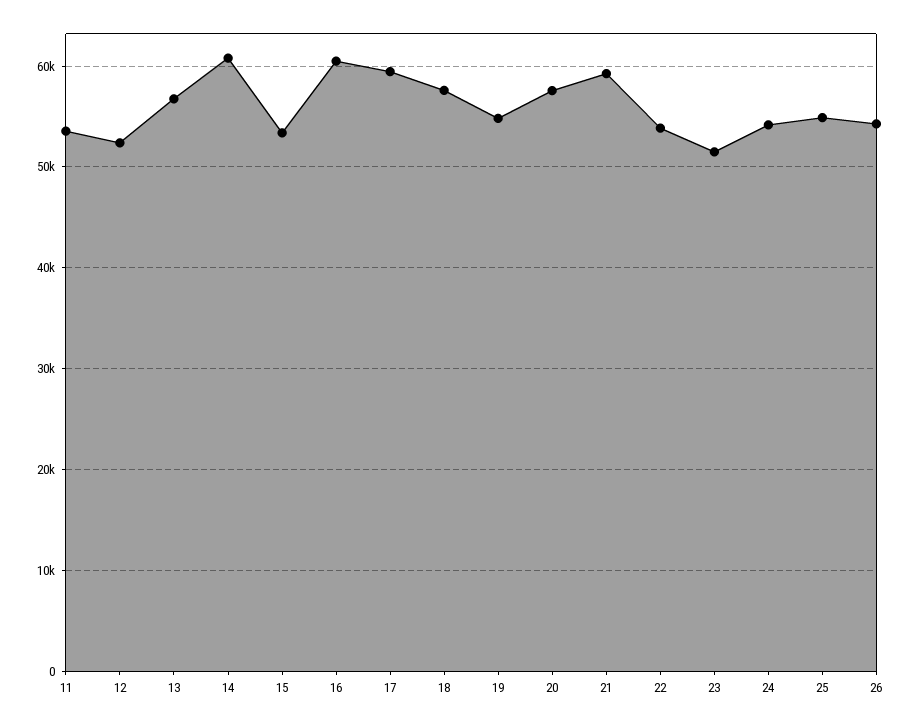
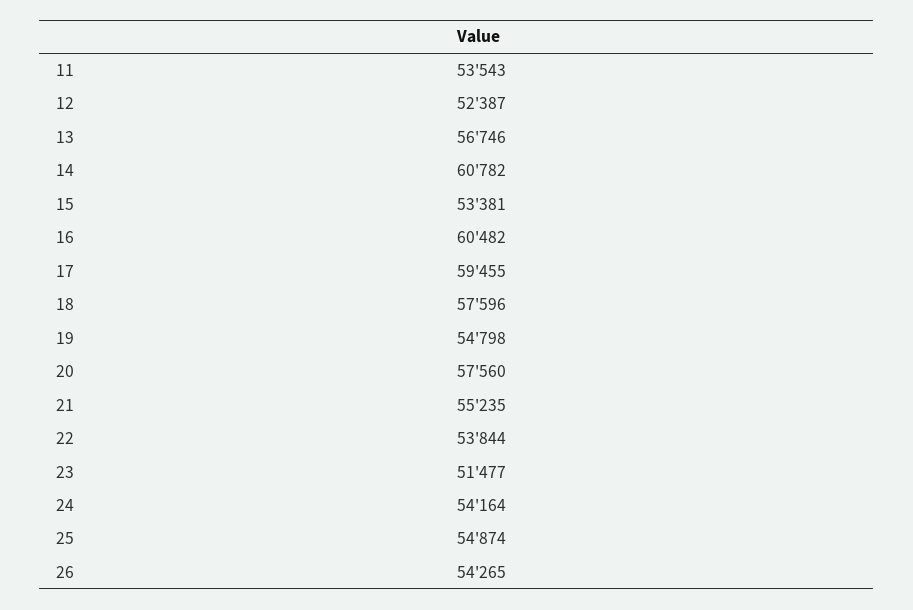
  {
    "11": 53543,
    "12": 52387,
    "13": 56746,
    "14": 60782,
    "15": 53381,
    "16": 60482,
    "17": 59455,
    "18": 57596,
    "19": 54798,
    "20": 57560,
-   "21": 59000,
+   "21": 55235,
    "22": 53844,
    "23": 51477,
    "24": 54164,
    "25": 54874,
    "26": 54265
  }

